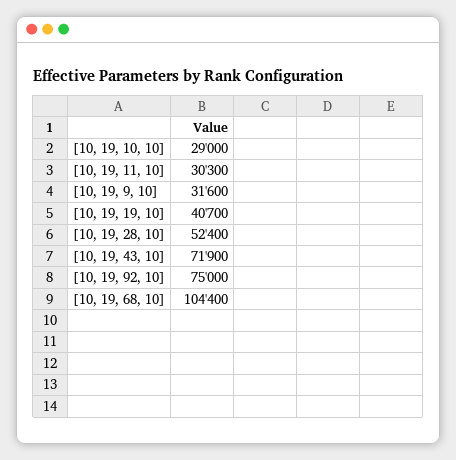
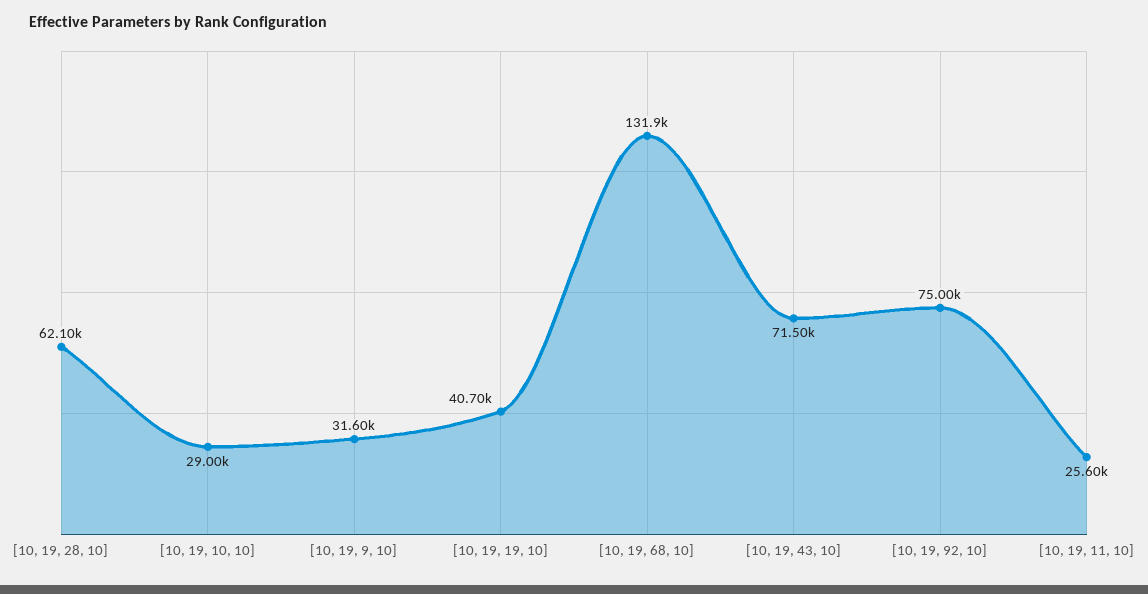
  {
    "[10, 19, 10, 10]": 29000,
-   "[10, 19, 11, 10]": 30300,
+   "[10, 19, 11, 10]": 25600,
    "[10, 19, 9, 10]": 31600,
    "[10, 19, 19, 10]": 40700,
-   "[10, 19, 28, 10]": 52400,
+   "[10, 19, 28, 10]": 62100,
-   "[10, 19, 43, 10]": 71900,
+   "[10, 19, 43, 10]": 71500,
    "[10, 19, 92, 10]": 75000,
-   "[10, 19, 68, 10]": 104400
+   "[10, 19, 68, 10]": 131900
  }

